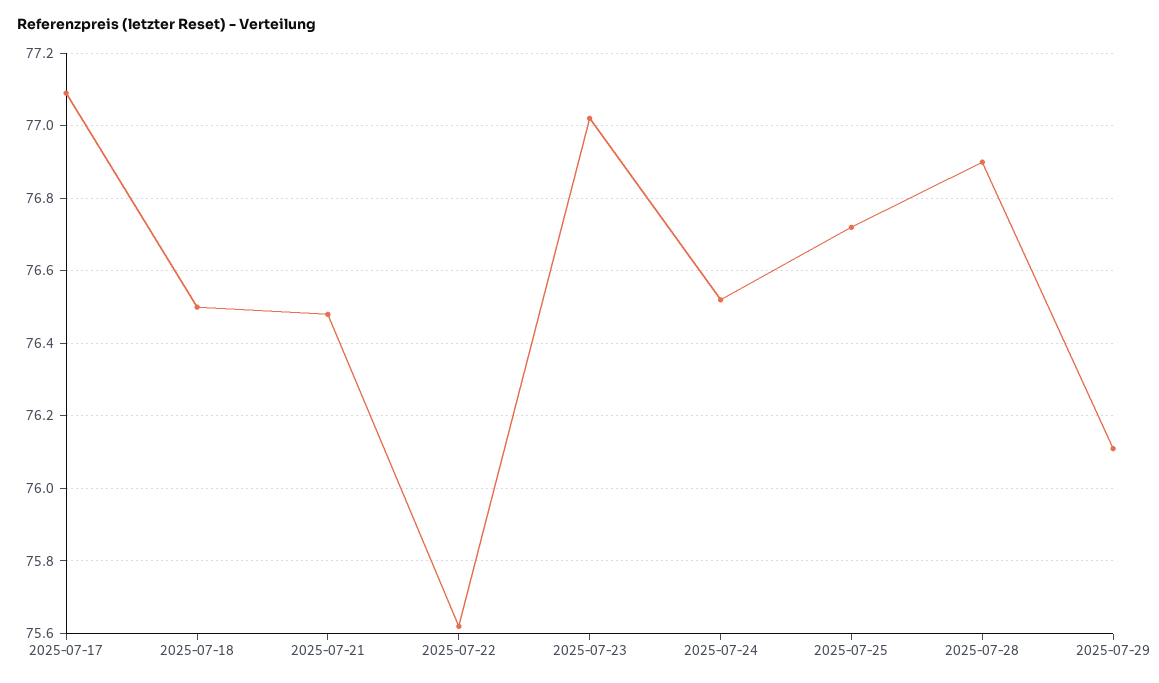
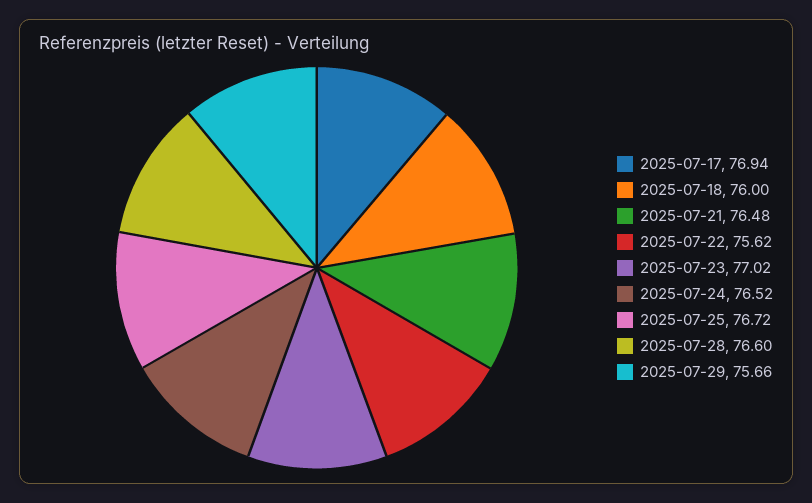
  {
-   "2025-07-17": 77.1,
+   "2025-07-17": 76.94,
-   "2025-07-18": 76.5,
+   "2025-07-18": 76,
    "2025-07-21": 76.48,
    "2025-07-22": 75.62,
    "2025-07-23": 77.02,
    "2025-07-24": 76.52,
    "2025-07-25": 76.72,
-   "2025-07-28": 76.9,
+   "2025-07-28": 76.6,
-   "2025-07-29": 76.1
+   "2025-07-29": 75.66
  }

